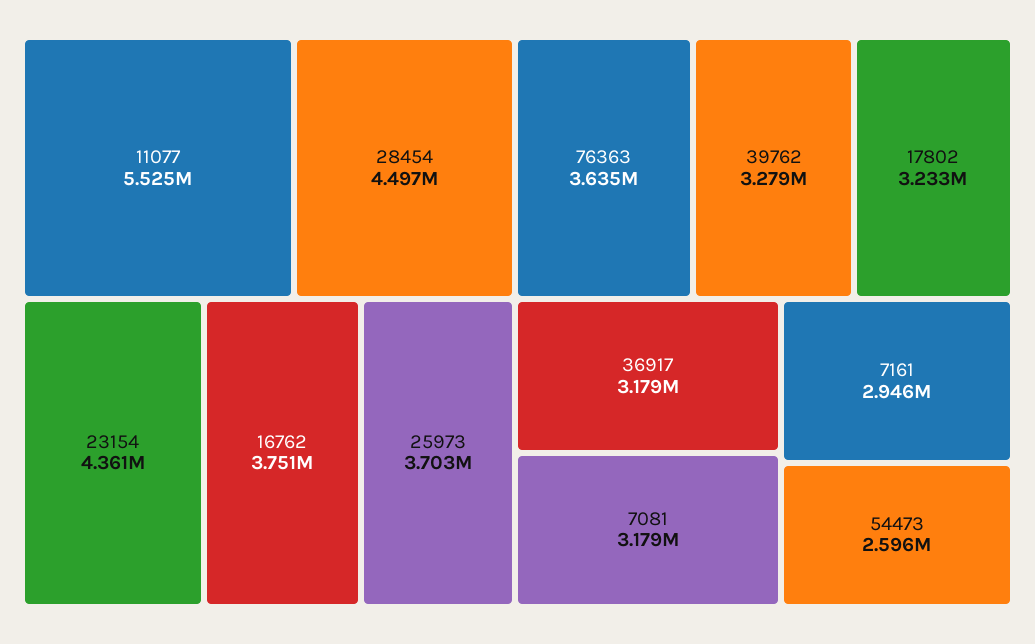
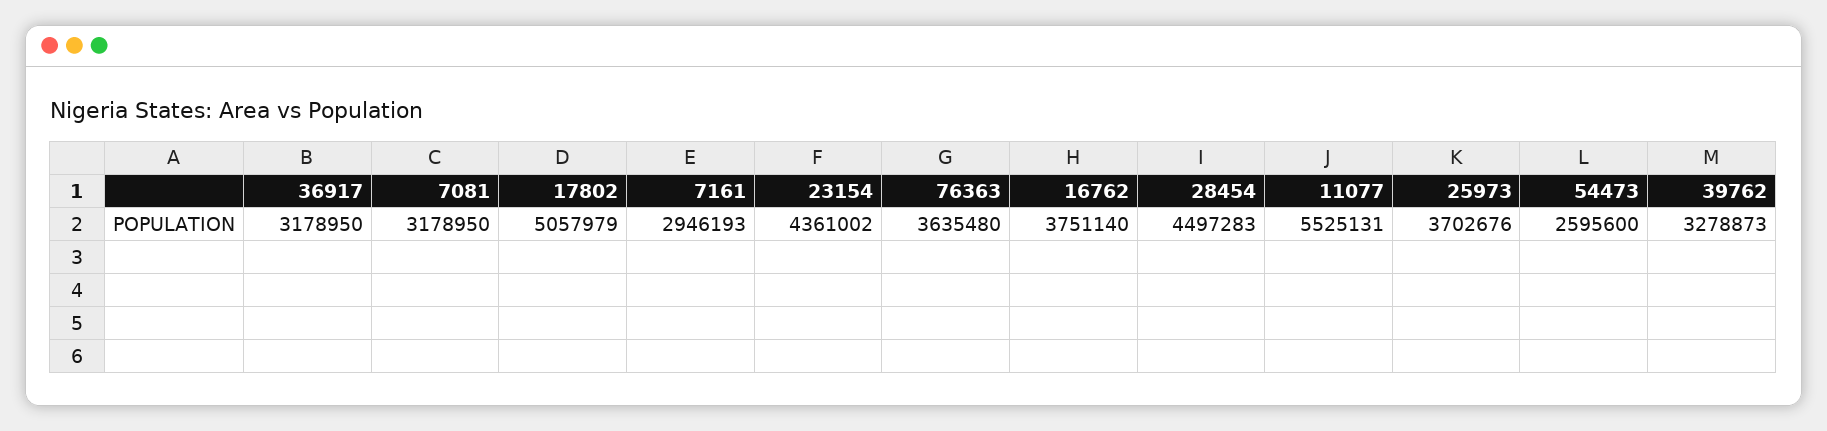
  {
    "11077": 5525131,
    "28454": 4497283,
    "23154": 4361002,
    "16762": 3751140,
    "25973": 3702676,
    "76363": 3635480,
    "39762": 3278873,
-   "17802": 3233000,
+   "17802": 5057979,
    "36917": 3178950,
    "7081": 3178950,
    "7161": 2946193,
    "54473": 2595600
  }

